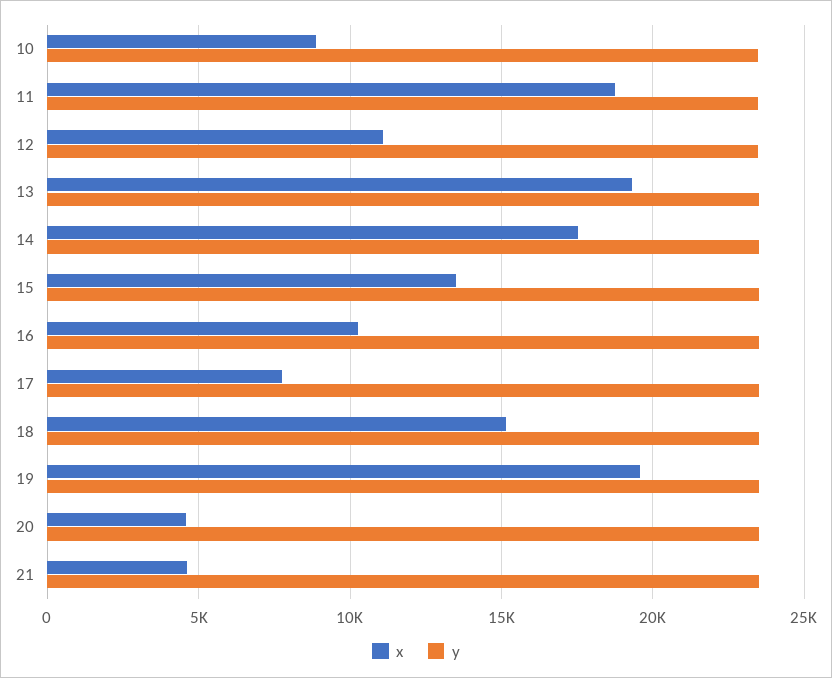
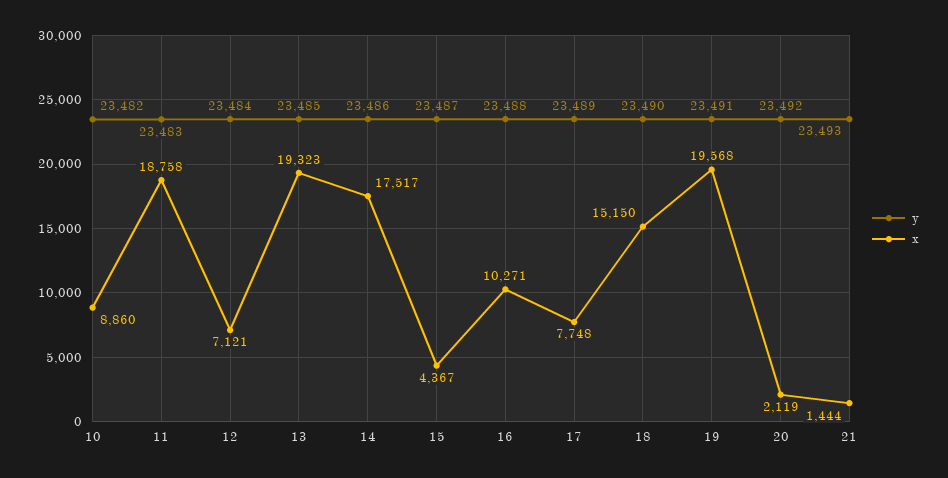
  {
    "x": {
      "10": 8860,
      "11": 18758,
-     "12": 11000,
+     "12": 7121,
      "13": 19323,
      "14": 17517,
-     "15": 13500,
+     "15": 4367,
      "16": 10271,
      "17": 7748,
      "18": 15150,
      "19": 19568,
-     "20": 4500,
+     "20": 2119,
-     "21": 4500
+     "21": 1444
    },
    "y": {
      "10": 23482,
      "11": 23483,
      "12": 23484,
      "13": 23485,
      "14": 23486,
      "15": 23487,
      "16": 23488,
      "17": 23489,
      "18": 23490,
      "19": 23491,
      "20": 23492,
      "21": 23493
    }
  }

